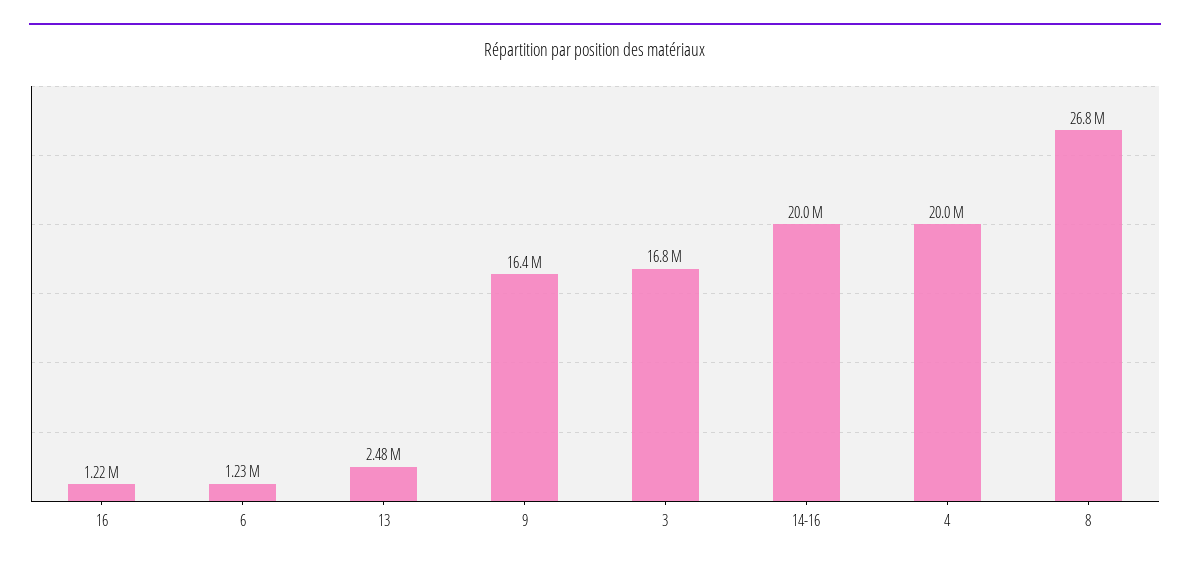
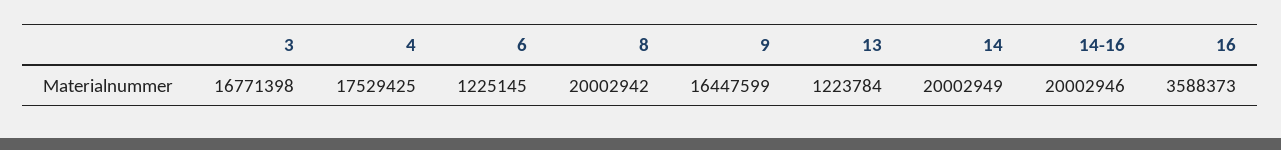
  {
-   "16": 1220000,
+   "16": 3588373,
    "6": 1225145,
-   "13": 2480000,
+   "13": 1223784,
    "9": 16447599,
    "3": 16771398,
    "14-16": 20002946,
-   "4": 20000000,
+   "4": 17529425,
-   "8": 26800000
+   "8": 20002942,
+   "14": 20002949
  }

